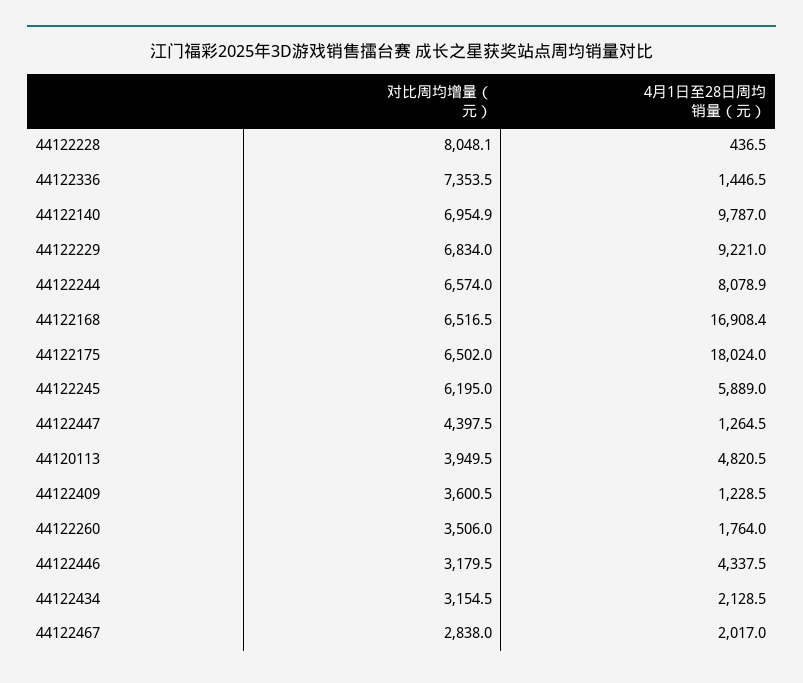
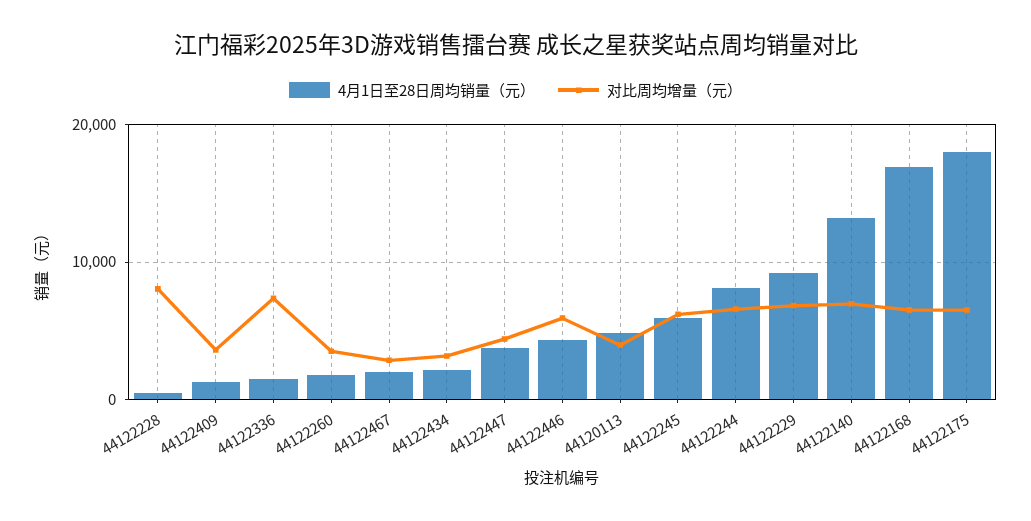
  {
    "对比周均增量（元）": {
      "44122228": 8048.1,
      "44122336": 7353.5,
      "44122140": 6954.9,
      "44122229": 6834,
      "44122244": 6574,
      "44122168": 6516.5,
      "44122175": 6502,
      "44122245": 6195,
      "44122447": 4397.5,
      "44120113": 3949.5,
      "44122409": 3600.5,
      "44122260": 3506,
-     "44122446": 3179.5,
+     "44122446": 6000,
      "44122434": 3154.5,
      "44122467": 2838
    },
    "4月1日至28日周均销量（元）": {
      "44122228": 436.5,
      "44122336": 1446.5,
-     "44122140": 9787,
+     "44122140": 13000,
      "44122229": 9221,
      "44122244": 8078.9,
      "44122168": 16908.4,
      "44122175": 18024,
      "44122245": 5889,
-     "44122447": 1264.5,
+     "44122447": 4000,
      "44120113": 4820.5,
      "44122409": 1228.5,
      "44122260": 1764,
      "44122446": 4337.5,
      "44122434": 2128.5,
      "44122467": 2017
    }
  }

